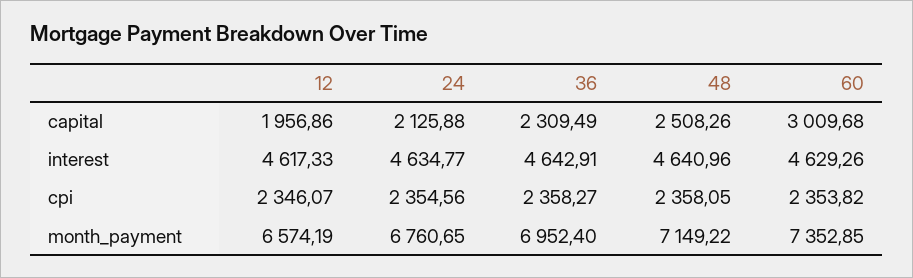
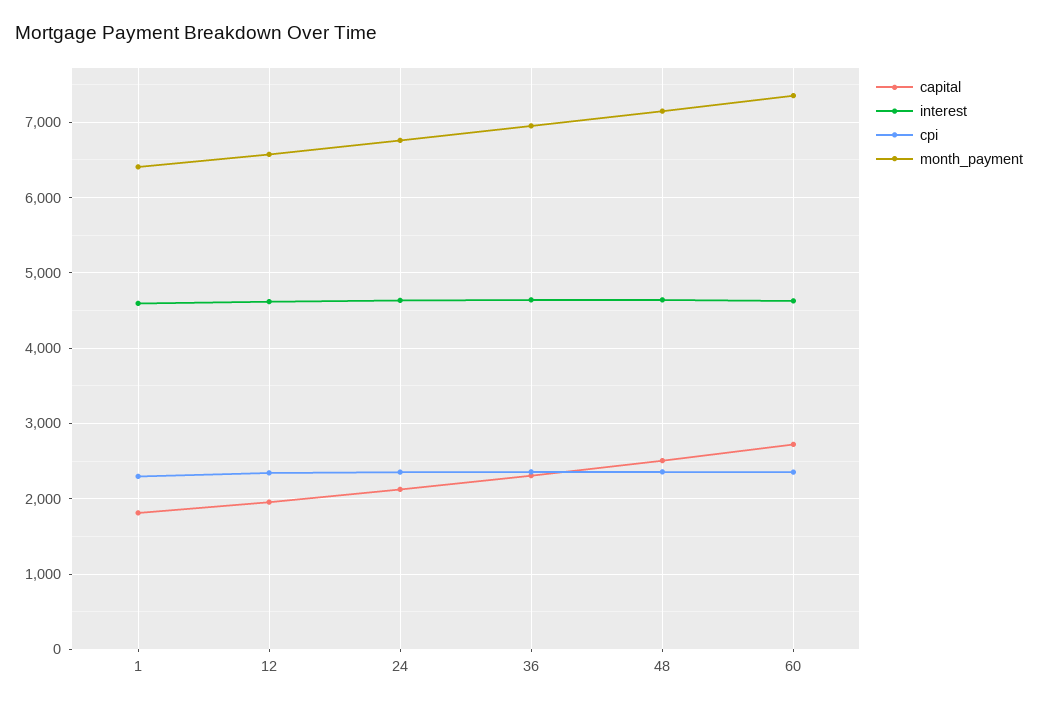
  {
    "capital": {
      "12": 1956.86,
      "24": 2125.88,
      "36": 2309.49,
      "48": 2508.26,
-     "60": 3009.68
+     "60": 2700,
+     "1": 1800
    },
    "interest": {
      "12": 4617.33,
      "24": 4634.77,
      "36": 4642.91,
      "48": 4640.96,
-     "60": 4629.26
+     "60": 4629.26,
+     "1": 4600
    },
    "cpi": {
      "12": 2346.07,
      "24": 2354.56,
      "36": 2358.27,
      "48": 2358.05,
-     "60": 2353.82
+     "60": 2353.82,
+     "1": 2300
    },
    "month_payment": {
      "12": 6574.19,
      "24": 6760.65,
      "36": 6952.4,
      "48": 7149.22,
-     "60": 7352.85
+     "60": 7352.85,
+     "1": 6400
    }
  }

